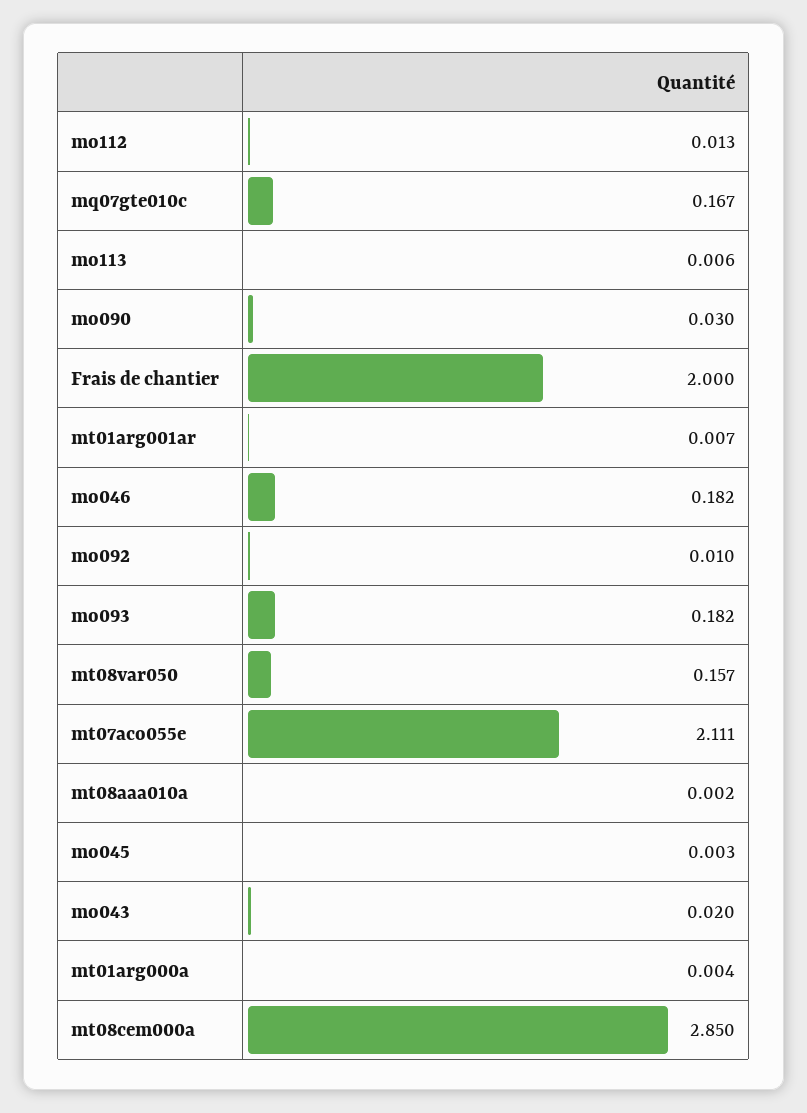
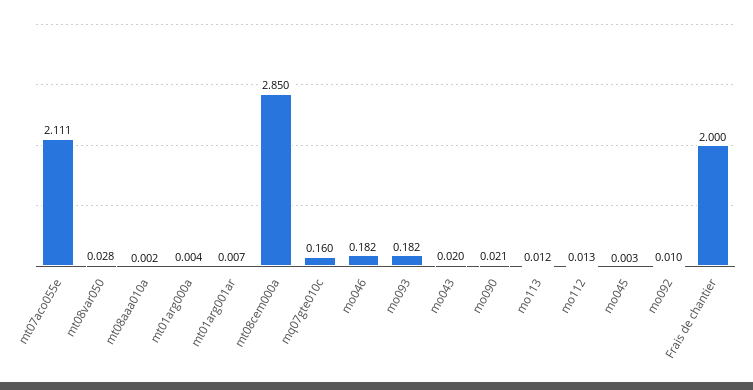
  {
    "mo112": 0.013,
-   "mq07gte010c": 0.167,
+   "mq07gte010c": 0.16,
-   "mo113": 0.006,
+   "mo113": 0.012,
-   "mo090": 0.03,
+   "mo090": 0.021,
    "Frais de chantier": 2,
    "mt01arg001ar": 0.007,
    "mo046": 0.182,
    "mo092": 0.01,
    "mo093": 0.182,
-   "mt08var050": 0.157,
+   "mt08var050": 0.028,
    "mt07aco055e": 2.111,
    "mt08aaa010a": 0.002,
    "mo045": 0.003,
    "mo043": 0.02,
    "mt01arg000a": 0.004,
    "mt08cem000a": 2.85
  }

